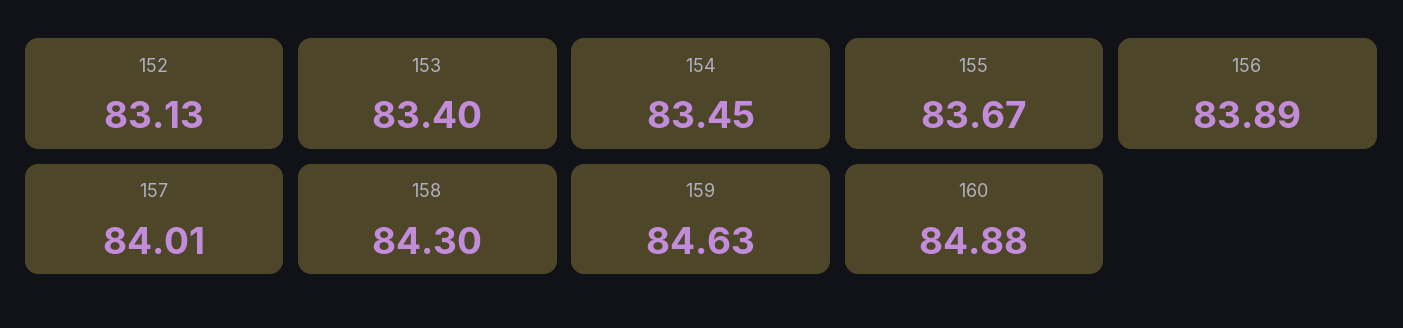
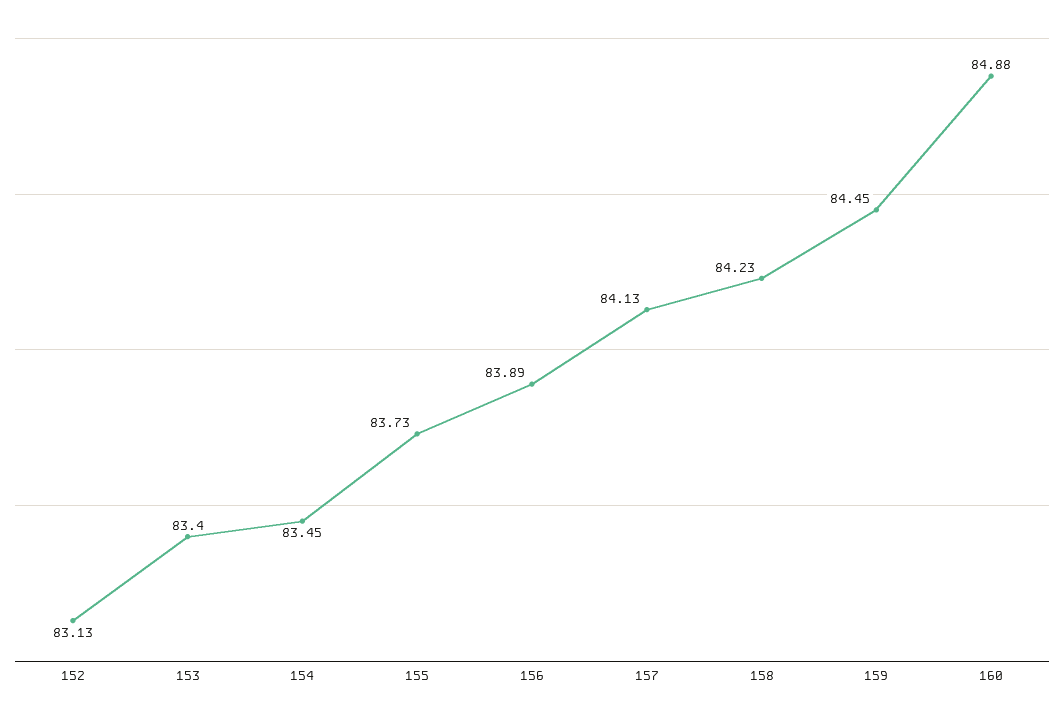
  {
    "152": 83.13,
    "153": 83.4,
    "154": 83.45,
-   "155": 83.67,
+   "155": 83.73,
    "156": 83.89,
-   "157": 84.01,
+   "157": 84.13,
-   "158": 84.3,
+   "158": 84.23,
-   "159": 84.63,
+   "159": 84.45,
    "160": 84.88
  }

